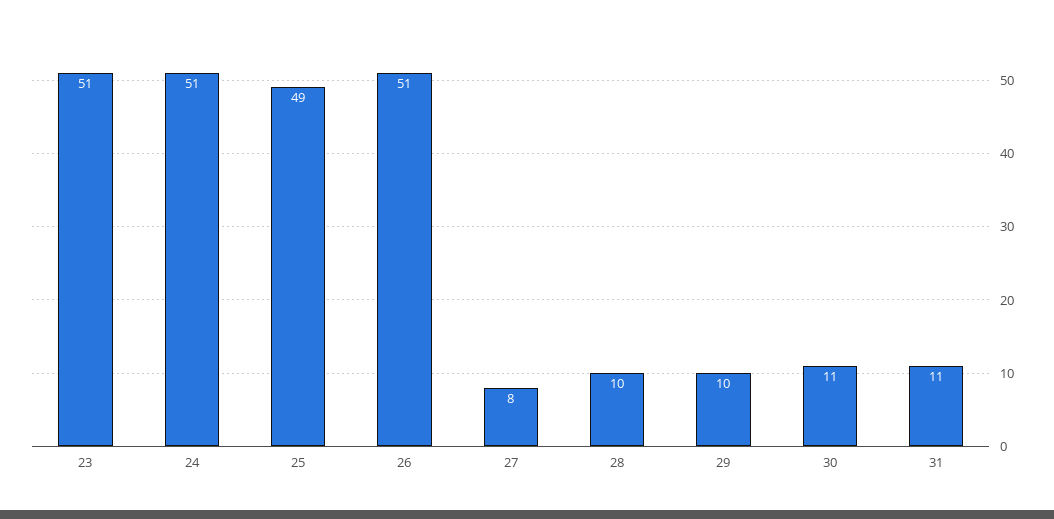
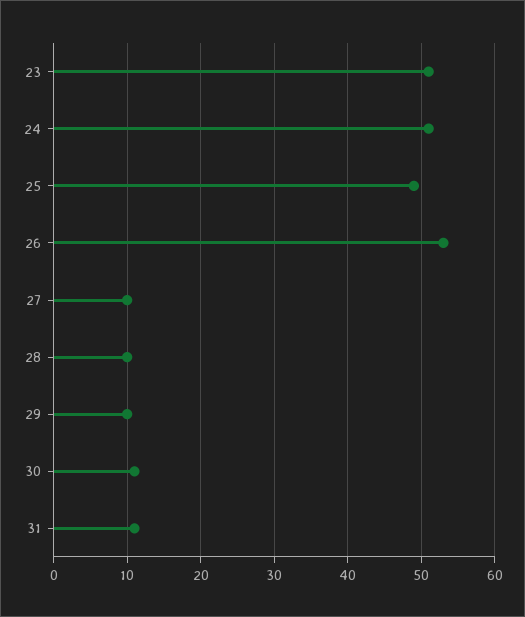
  {
    "23": 51,
    "24": 51,
    "25": 49,
-   "26": 51,
+   "26": 53,
-   "27": 8,
+   "27": 10,
    "28": 10,
    "29": 10,
    "30": 11,
    "31": 11
  }

